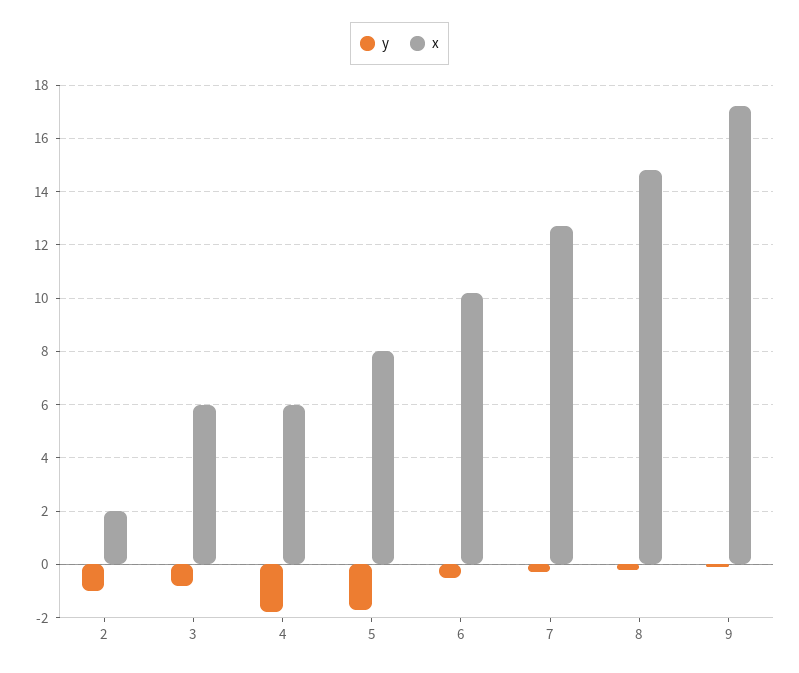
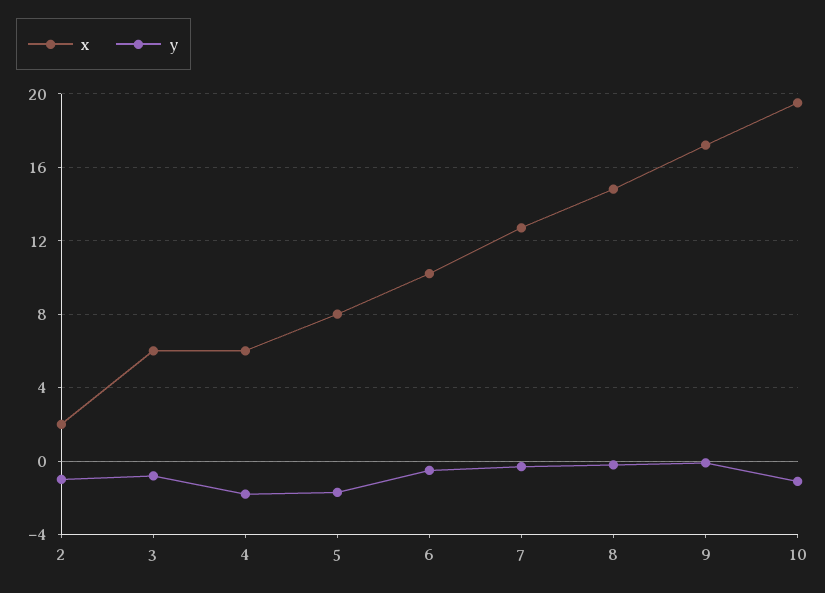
  {
    "y": {
      "2": -1,
      "3": -1,
      "4": -2,
      "5": -1.5,
      "6": -0.5,
      "7": -0.5,
      "8": 0,
-     "9": 0
+     "9": 0,
+     "10": -1
    },
    "x": {
      "2": 2,
      "3": 6,
      "4": 6,
      "5": 8,
      "6": 10,
      "7": 12.5,
      "8": 15,
-     "9": 17
+     "9": 17,
+     "10": 19.5
    }
  }

